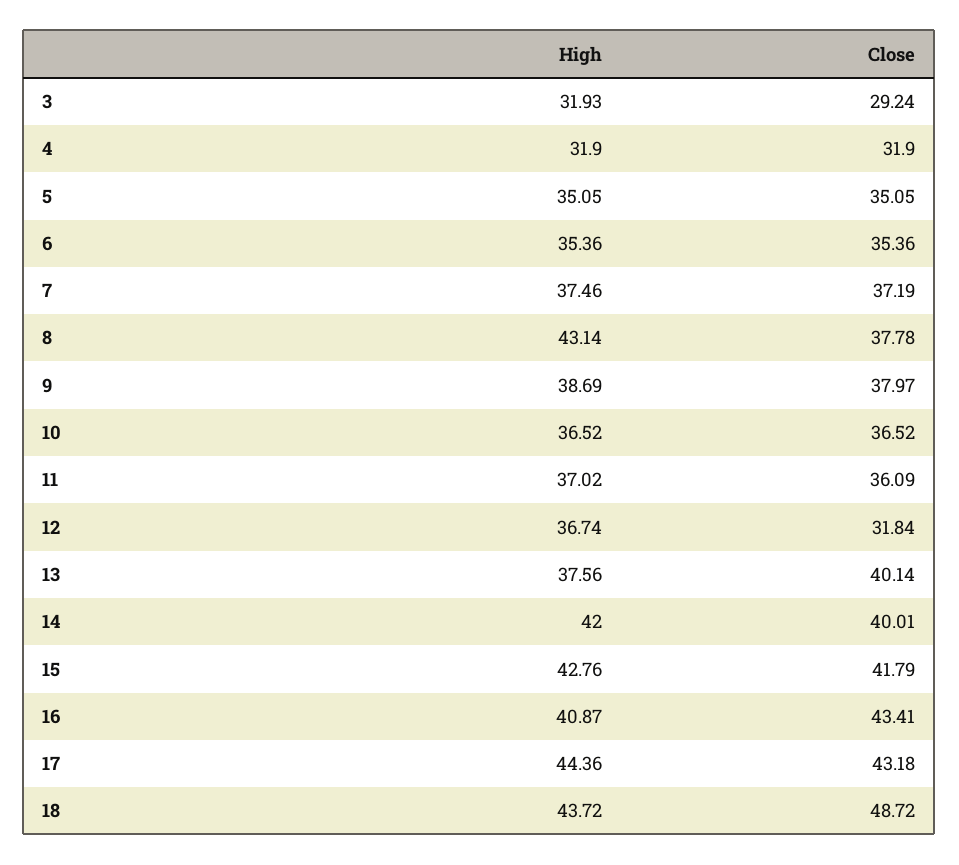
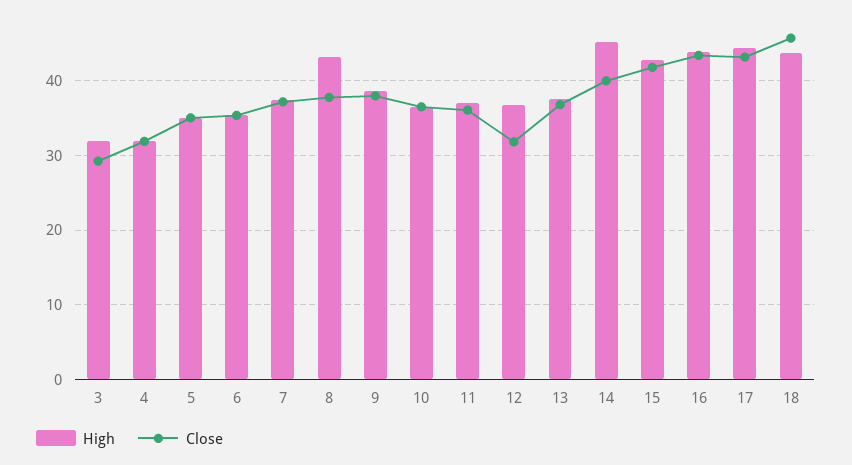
  {
    "High": {
      "3": 31.93,
      "4": 31.9,
      "5": 35.05,
      "6": 35.36,
      "7": 37.46,
      "8": 43.14,
      "9": 38.69,
      "10": 36.52,
      "11": 37.02,
      "12": 36.74,
      "13": 37.56,
-     "14": 42,
+     "14": 45,
      "15": 42.76,
-     "16": 40.87,
+     "16": 44,
      "17": 44.36,
      "18": 43.72
    },
    "Close": {
      "3": 29.24,
      "4": 31.9,
      "5": 35.05,
      "6": 35.36,
      "7": 37.19,
      "8": 37.78,
      "9": 37.97,
      "10": 36.52,
      "11": 36.09,
      "12": 31.84,
-     "13": 40.14,
+     "13": 37,
      "14": 40.01,
      "15": 41.79,
      "16": 43.41,
      "17": 43.18,
-     "18": 48.72
+     "18": 46
    }
  }

